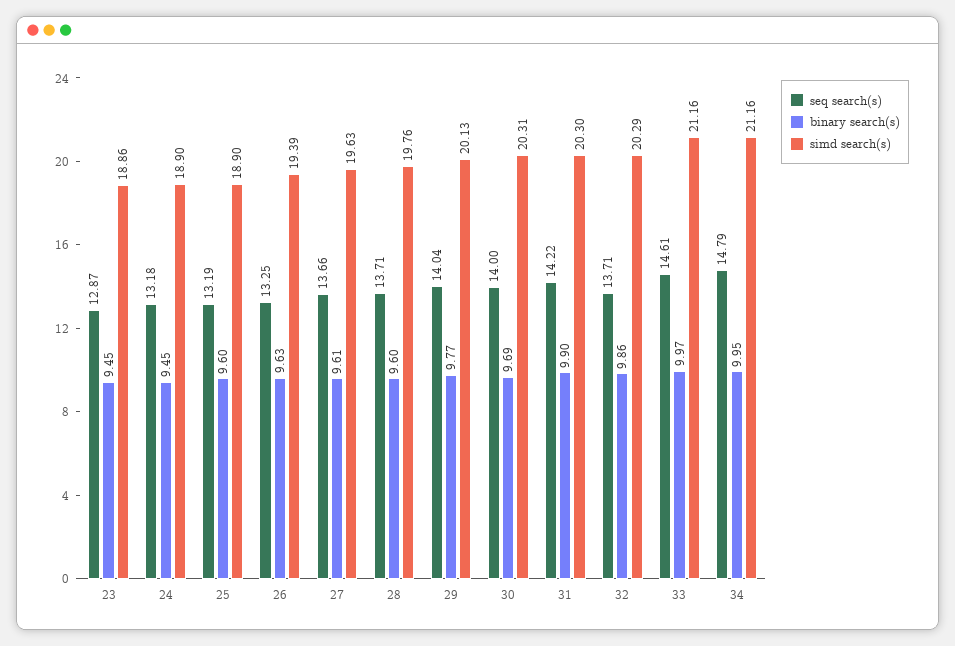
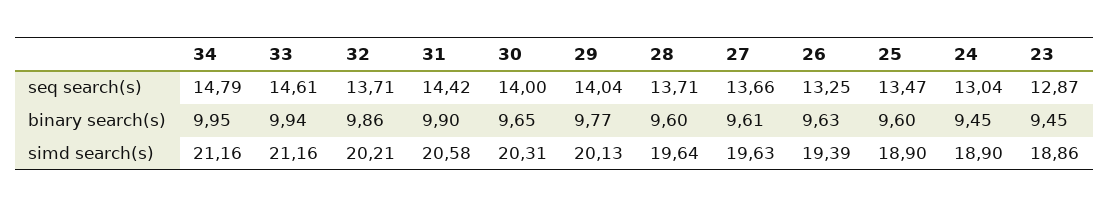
  {
    "seq search(s)": {
      "23": 12.87,
-     "24": 13.18,
+     "24": 13.04,
-     "25": 13.19,
+     "25": 13.47,
      "26": 13.25,
      "27": 13.66,
      "28": 13.71,
      "29": 14.04,
      "30": 14,
-     "31": 14.22,
+     "31": 14.42,
      "32": 13.71,
      "33": 14.61,
      "34": 14.79
    },
    "binary search(s)": {
      "23": 9.45,
      "24": 9.45,
      "25": 9.6,
      "26": 9.63,
      "27": 9.61,
      "28": 9.6,
      "29": 9.77,
-     "30": 9.69,
+     "30": 9.65,
      "31": 9.9,
      "32": 9.86,
-     "33": 9.97,
+     "33": 9.94,
      "34": 9.95
    },
    "simd search(s)": {
      "23": 18.86,
      "24": 18.9,
      "25": 18.9,
      "26": 19.39,
      "27": 19.63,
-     "28": 19.76,
+     "28": 19.64,
      "29": 20.13,
      "30": 20.31,
-     "31": 20.3,
+     "31": 20.58,
-     "32": 20.29,
+     "32": 20.21,
      "33": 21.16,
      "34": 21.16
    }
  }

